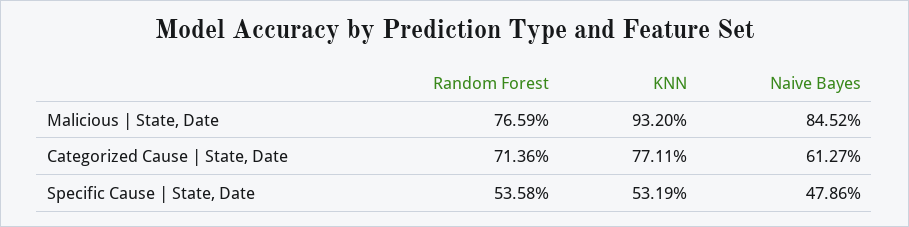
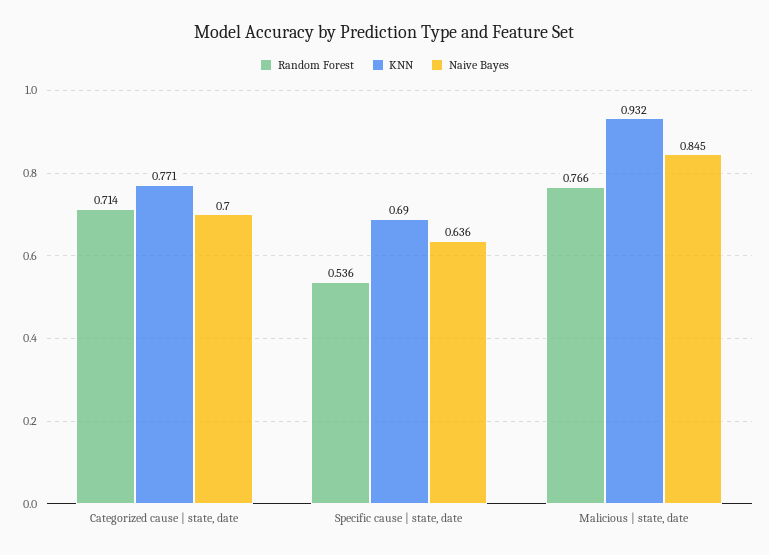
  {
    "Random Forest": {
      "Malicious | State, Date": 0.7659,
      "Categorized Cause | State, Date": 0.7136,
      "Specific Cause | State, Date": 0.5358
    },
    "KNN": {
      "Malicious | State, Date": 0.932,
      "Categorized Cause | State, Date": 0.7711,
-     "Specific Cause | State, Date": 0.5319
+     "Specific Cause | State, Date": 0.69
    },
    "Naive Bayes": {
      "Malicious | State, Date": 0.8452,
-     "Categorized Cause | State, Date": 0.6127,
+     "Categorized Cause | State, Date": 0.7,
-     "Specific Cause | State, Date": 0.4786
+     "Specific Cause | State, Date": 0.636
    }
  }

